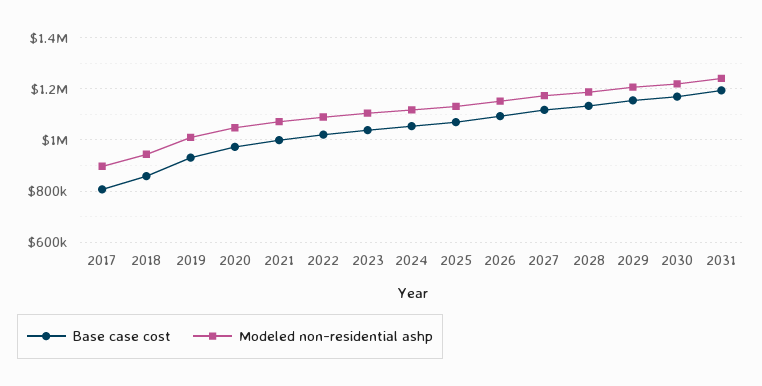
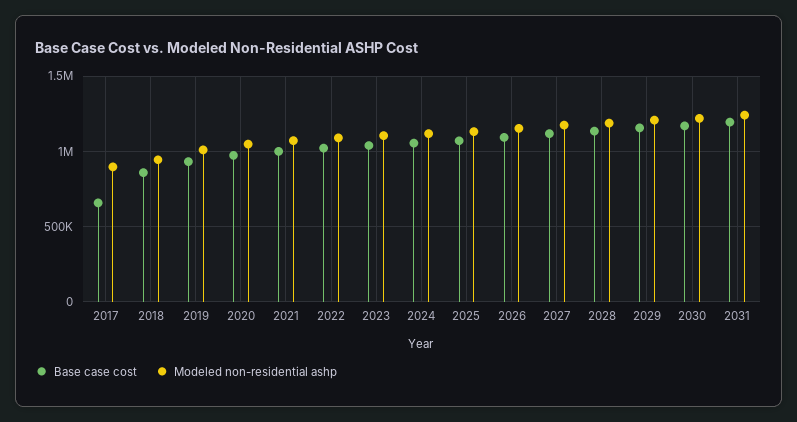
  {
    "Base case cost": {
-     "2017": 800000,
+     "2017": 650000,
      "2018": 850000,
      "2019": 925000,
      "2020": 975000,
      "2021": 1000000,
      "2022": 1025000,
      "2023": 1050000,
      "2024": 1050000,
      "2025": 1075000,
      "2026": 1100000,
      "2027": 1125000,
      "2028": 1125000,
      "2029": 1150000,
      "2030": 1175000,
      "2031": 1200000
    },
    "Modeled non-residential ashp": {
      "2017": 900000,
      "2018": 950000,
      "2019": 1000000,
      "2020": 1050000,
      "2021": 1075000,
      "2022": 1100000,
      "2023": 1100000,
      "2024": 1125000,
      "2025": 1125000,
      "2026": 1150000,
      "2027": 1175000,
      "2028": 1175000,
      "2029": 1200000,
      "2030": 1225000,
      "2031": 1250000
    }
  }

